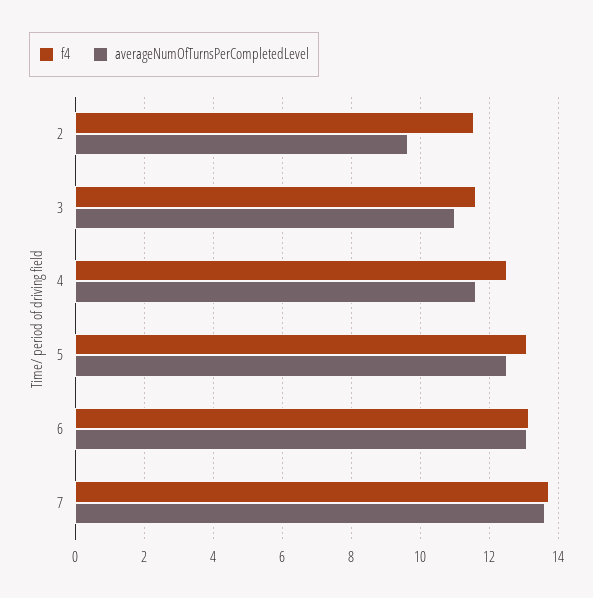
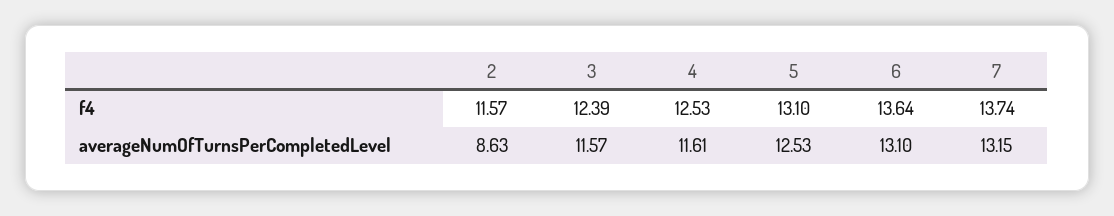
  {
    "f4": {
      "2": 11.57,
-     "3": 11.6,
+     "3": 12.39,
      "4": 12.53,
      "5": 13.1,
-     "6": 13.2,
+     "6": 13.64,
      "7": 13.74
    },
    "averageNumOfTurnsPerCompletedLevel": {
-     "2": 9.6,
+     "2": 8.63,
-     "3": 11,
+     "3": 11.57,
      "4": 11.61,
      "5": 12.53,
      "6": 13.1,
-     "7": 13.6
+     "7": 13.15
    }
  }

